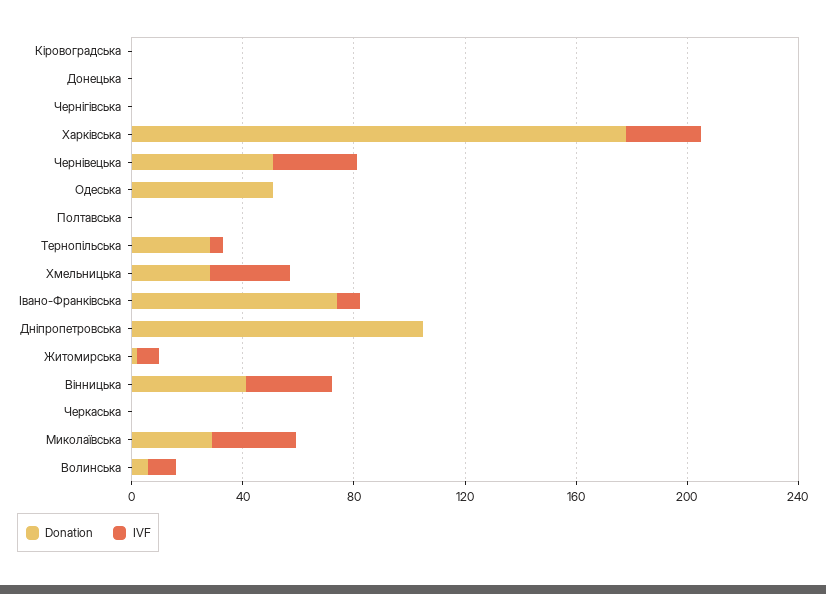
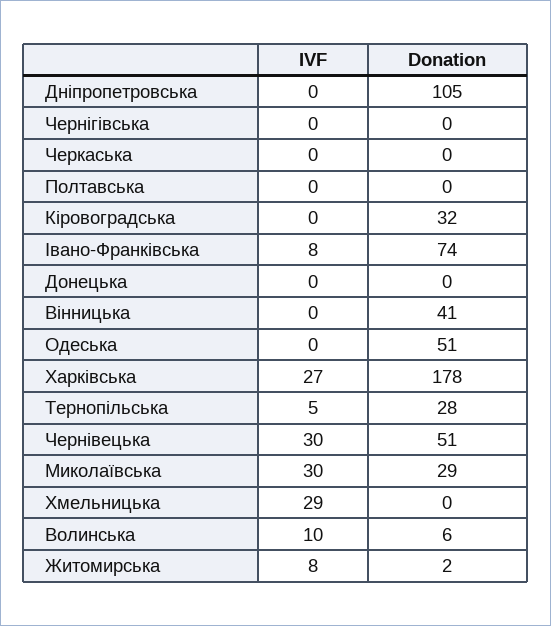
  {
    "Donation": {
-     "Кіровоградська": 0,
+     "Кіровоградська": 32,
      "Донецька": 0,
      "Чернігівська": 0,
      "Харківська": 178,
      "Чернівецька": 51,
      "Одеська": 51,
      "Полтавська": 0,
      "Тернопільська": 28,
-     "Хмельницька": 30,
+     "Хмельницька": 0,
      "Івано-Франківська": 74,
      "Дніпропетровська": 105,
      "Житомирська": 2,
      "Вінницька": 41,
      "Черкаська": 0,
      "Миколаївська": 29,
      "Волинська": 6
    },
    "IVF": {
      "Кіровоградська": 0,
      "Донецька": 0,
      "Чернігівська": 0,
      "Харківська": 27,
      "Чернівецька": 30,
      "Одеська": 0,
      "Полтавська": 0,
      "Тернопільська": 5,
      "Хмельницька": 29,
      "Івано-Франківська": 8,
      "Дніпропетровська": 0,
      "Житомирська": 8,
-     "Вінницька": 30,
+     "Вінницька": 0,
      "Черкаська": 0,
      "Миколаївська": 30,
      "Волинська": 10
    }
  }

